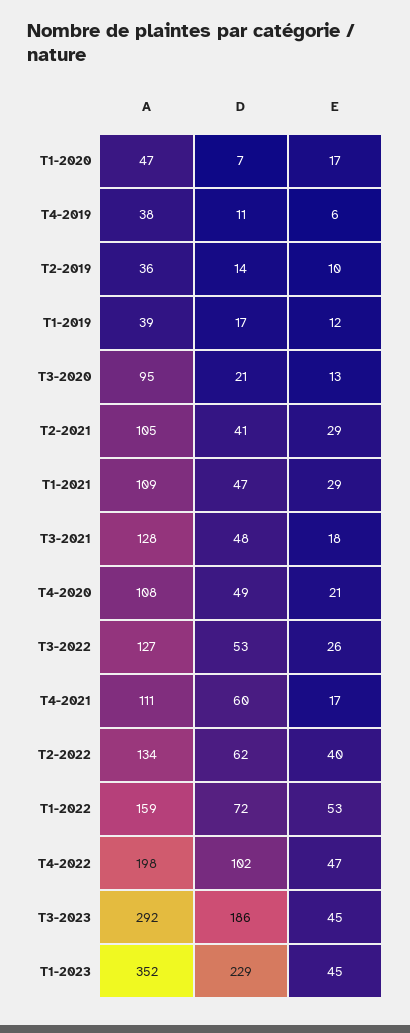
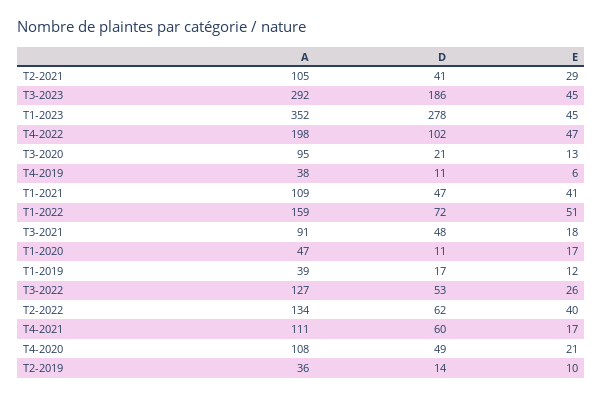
  {
    "A": {
      "T1-2020": 47,
      "T4-2019": 38,
      "T2-2019": 36,
      "T1-2019": 39,
      "T3-2020": 95,
      "T2-2021": 105,
      "T1-2021": 109,
-     "T3-2021": 128,
+     "T3-2021": 91,
      "T4-2020": 108,
      "T3-2022": 127,
      "T4-2021": 111,
      "T2-2022": 134,
      "T1-2022": 159,
      "T4-2022": 198,
      "T3-2023": 292,
      "T1-2023": 352
    },
    "D": {
-     "T1-2020": 7,
+     "T1-2020": 11,
      "T4-2019": 11,
      "T2-2019": 14,
      "T1-2019": 17,
      "T3-2020": 21,
      "T2-2021": 41,
      "T1-2021": 47,
      "T3-2021": 48,
      "T4-2020": 49,
      "T3-2022": 53,
      "T4-2021": 60,
      "T2-2022": 62,
      "T1-2022": 72,
      "T4-2022": 102,
      "T3-2023": 186,
-     "T1-2023": 229
+     "T1-2023": 278
    },
    "E": {
      "T1-2020": 17,
      "T4-2019": 6,
      "T2-2019": 10,
      "T1-2019": 12,
      "T3-2020": 13,
      "T2-2021": 29,
-     "T1-2021": 29,
+     "T1-2021": 41,
      "T3-2021": 18,
      "T4-2020": 21,
      "T3-2022": 26,
      "T4-2021": 17,
      "T2-2022": 40,
-     "T1-2022": 53,
+     "T1-2022": 51,
      "T4-2022": 47,
      "T3-2023": 45,
      "T1-2023": 45
    }
  }

